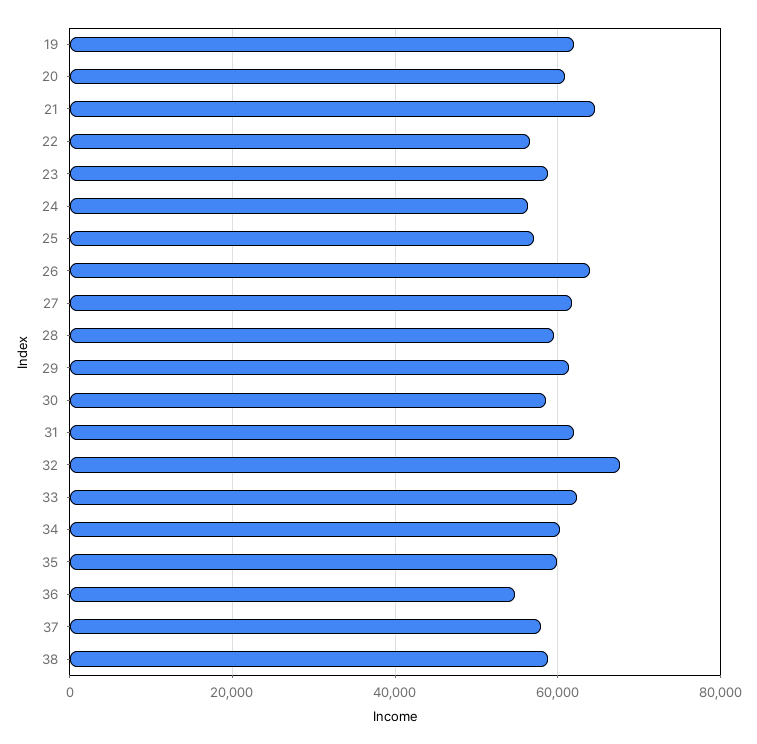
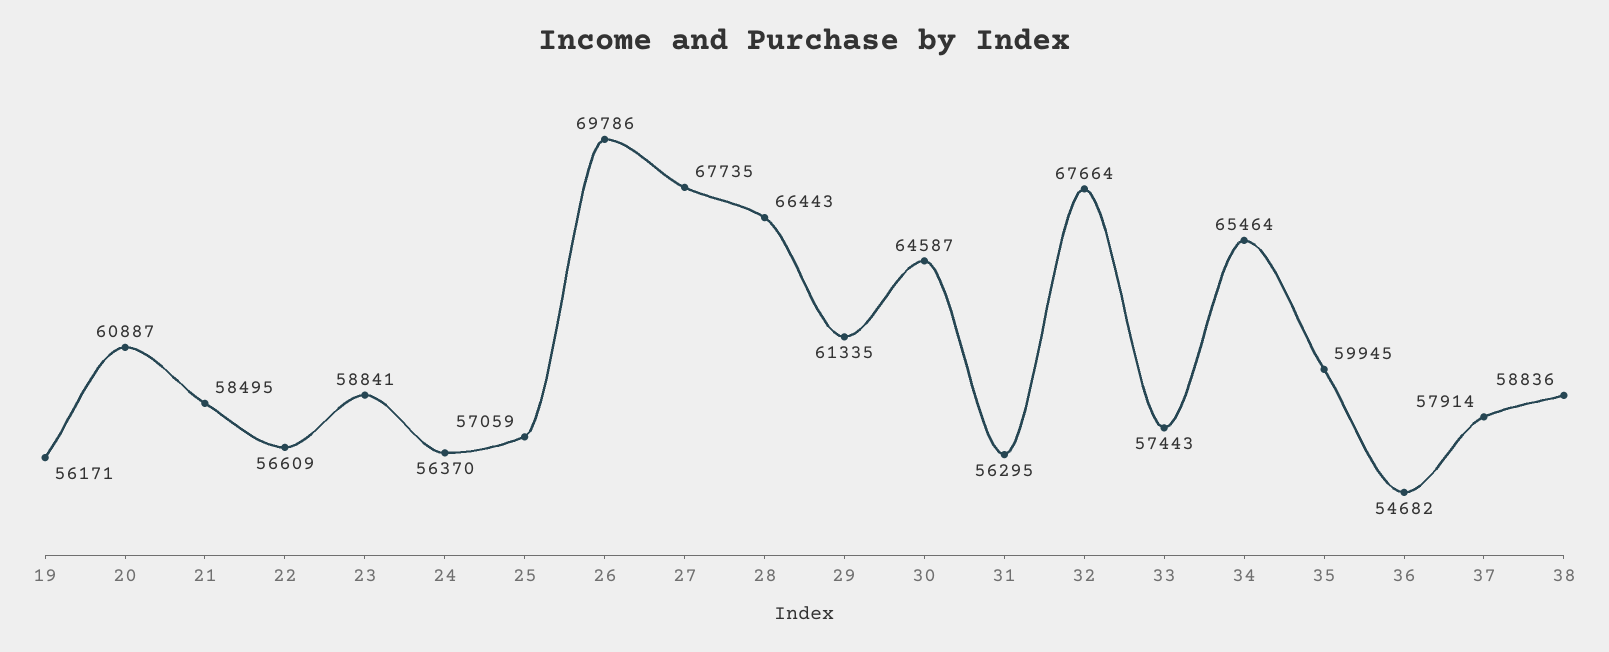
  {
-   "19": 62000,
+   "19": 56171,
    "20": 60887,
-   "21": 64000,
+   "21": 58495,
    "22": 56609,
    "23": 58841,
    "24": 56370,
    "25": 57059,
-   "26": 64000,
+   "26": 69786,
-   "27": 62000,
+   "27": 67735,
-   "28": 60000,
+   "28": 66443,
    "29": 61335,
-   "30": 58000,
+   "30": 64587,
-   "31": 62000,
+   "31": 56295,
    "32": 67664,
-   "33": 62000,
+   "33": 57443,
-   "34": 60000,
+   "34": 65464,
    "35": 59945,
    "36": 54682,
    "37": 57914,
    "38": 58836
  }

